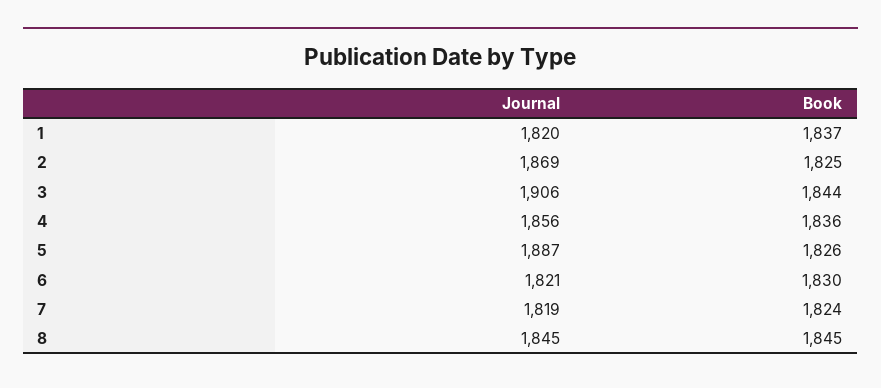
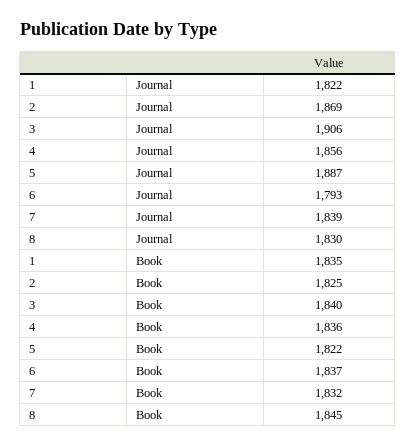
  {
    "Journal": {
-     "1": 1820,
+     "1": 1822,
      "2": 1869,
      "3": 1906,
      "4": 1856,
      "5": 1887,
-     "6": 1821,
+     "6": 1793,
-     "7": 1819,
+     "7": 1839,
-     "8": 1845
+     "8": 1830
    },
    "Book": {
-     "1": 1837,
+     "1": 1835,
      "2": 1825,
-     "3": 1844,
+     "3": 1840,
      "4": 1836,
-     "5": 1826,
+     "5": 1822,
-     "6": 1830,
+     "6": 1837,
-     "7": 1824,
+     "7": 1832,
      "8": 1845
    }
  }

